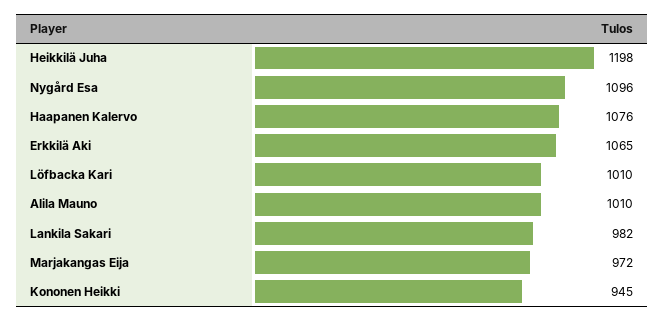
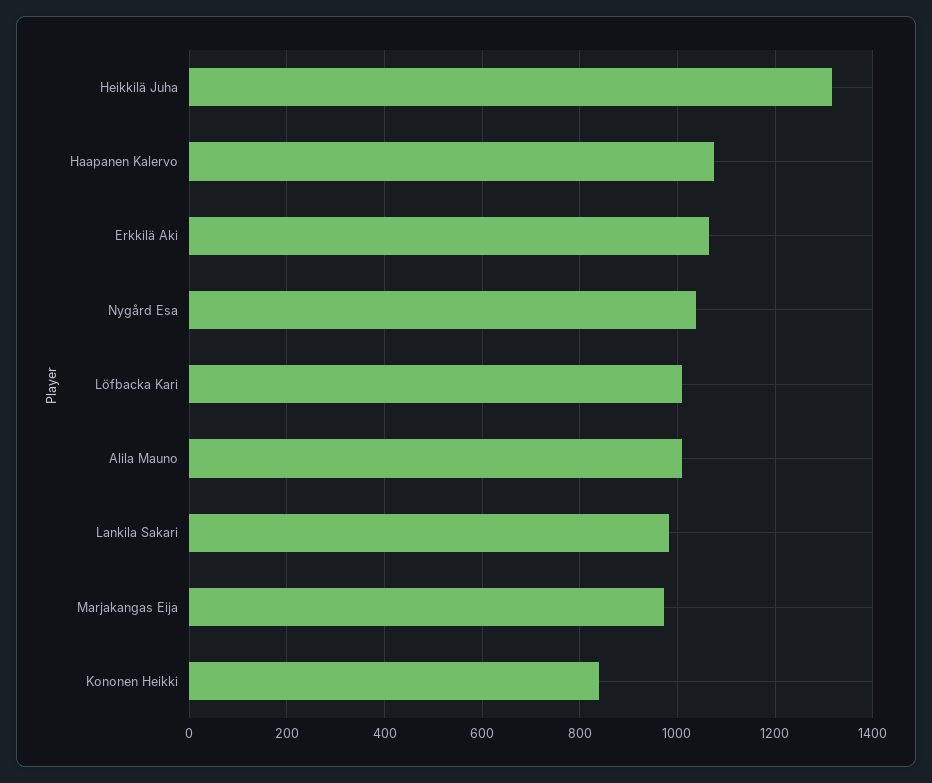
  {
-   "Heikkilä Juha": 1198,
+   "Heikkilä Juha": 1320,
-   "Nygård Esa": 1096,
+   "Nygård Esa": 1040,
    "Haapanen Kalervo": 1076,
    "Erkkilä Aki": 1065,
    "Löfbacka Kari": 1010,
    "Alila Mauno": 1010,
    "Lankila Sakari": 982,
    "Marjakangas Eija": 972,
-   "Kononen Heikki": 945
+   "Kononen Heikki": 840
  }

